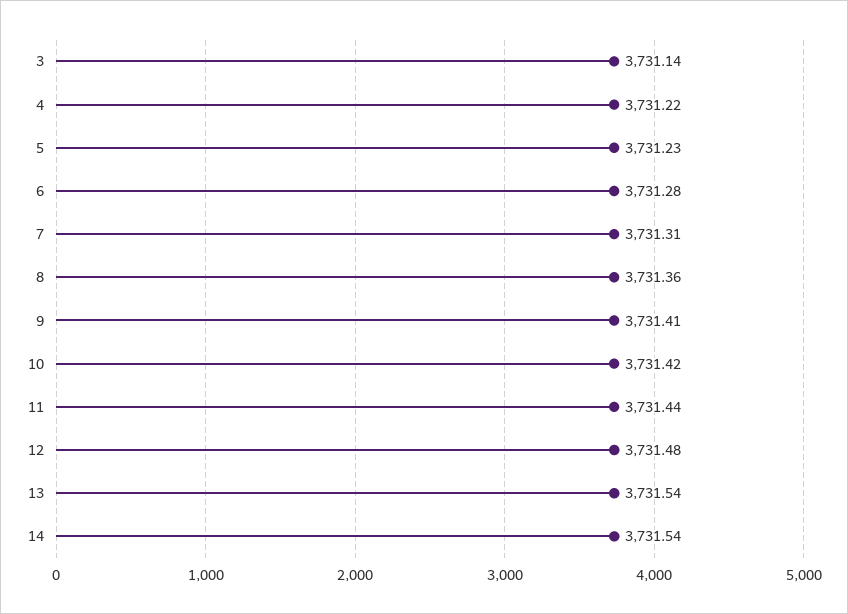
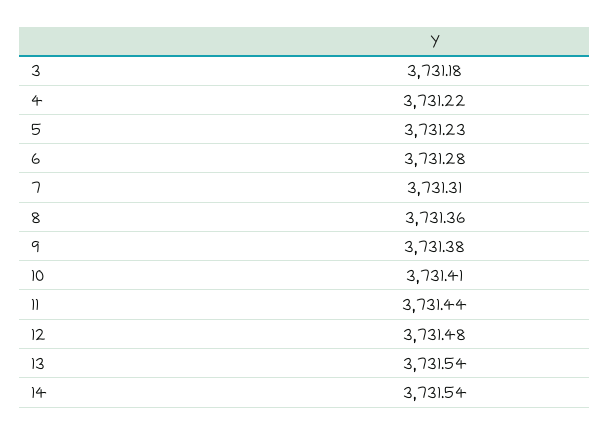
  {
-   "3": 3731.14,
+   "3": 3731.18,
    "4": 3731.22,
    "5": 3731.23,
    "6": 3731.28,
    "7": 3731.31,
    "8": 3731.36,
-   "9": 3731.41,
+   "9": 3731.38,
-   "10": 3731.42,
+   "10": 3731.41,
    "11": 3731.44,
    "12": 3731.48,
    "13": 3731.54,
    "14": 3731.54
  }

